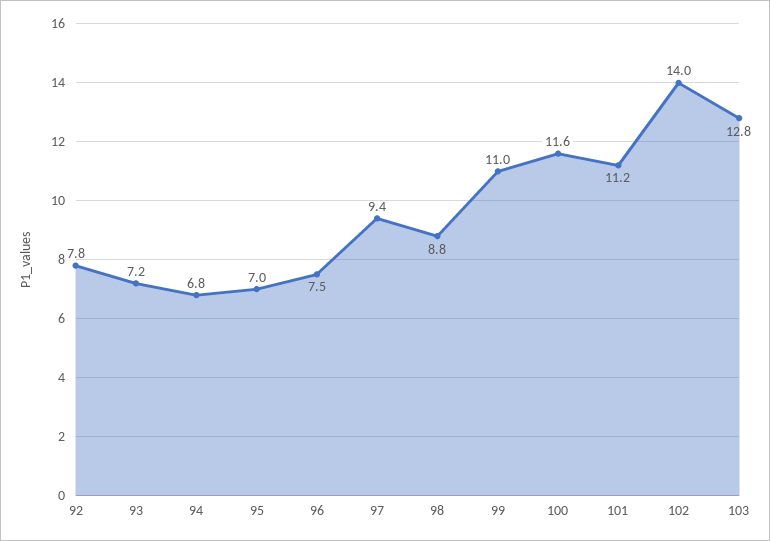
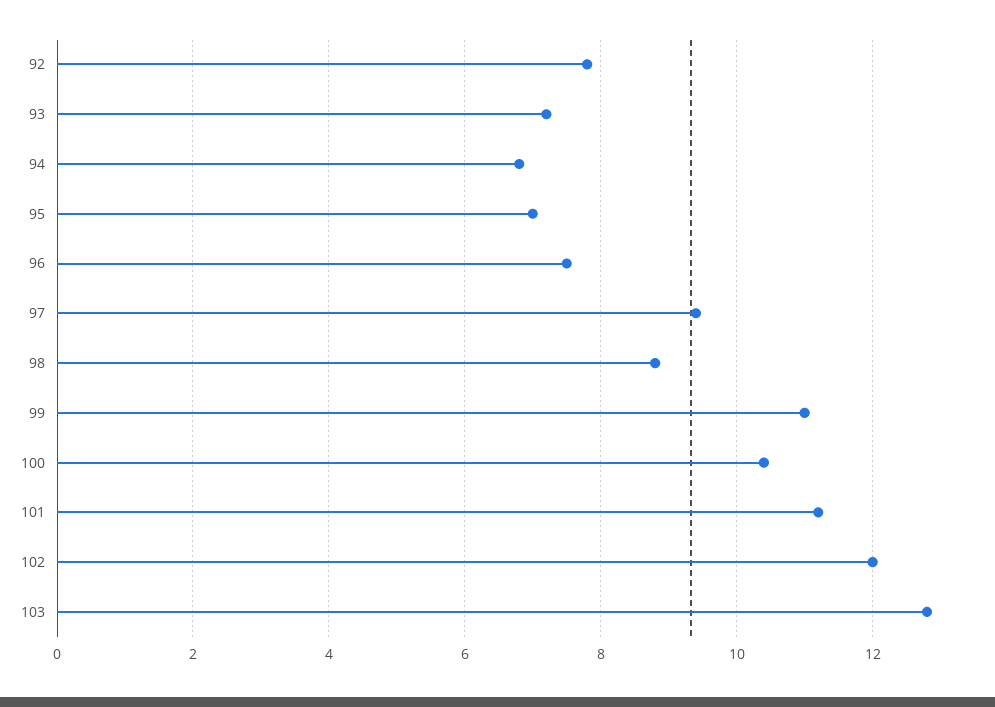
  {
    "92": 7.8,
    "93": 7.2,
    "94": 6.8,
    "95": 7,
    "96": 7.5,
    "97": 9.4,
    "98": 8.8,
    "99": 11,
-   "100": 11.6,
+   "100": 10.5,
    "101": 11.2,
-   "102": 14,
+   "102": 12,
    "103": 12.8
  }

